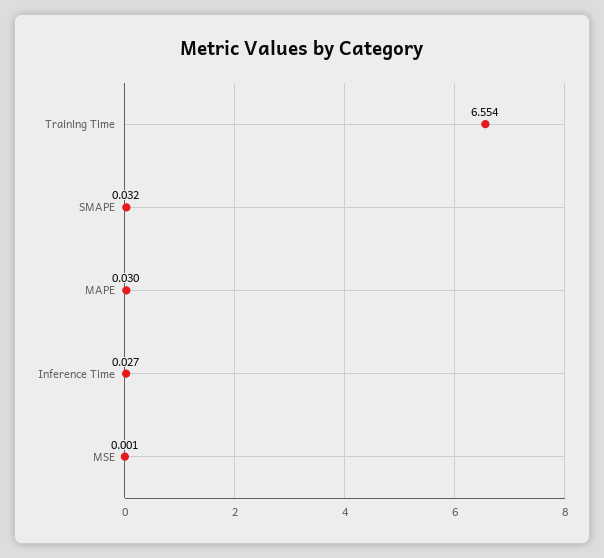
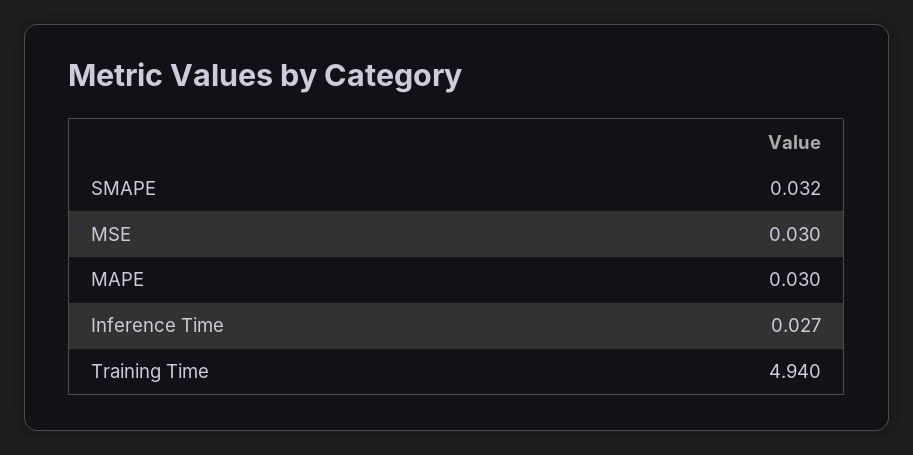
  {
-   "Training Time": 6.554,
+   "Training Time": 4.94,
    "SMAPE": 0.032,
    "MAPE": 0.03,
    "Inference Time": 0.027,
-   "MSE": 0.001
+   "MSE": 0.03
  }

